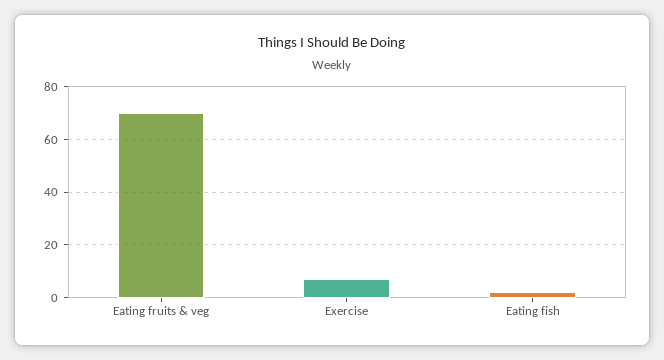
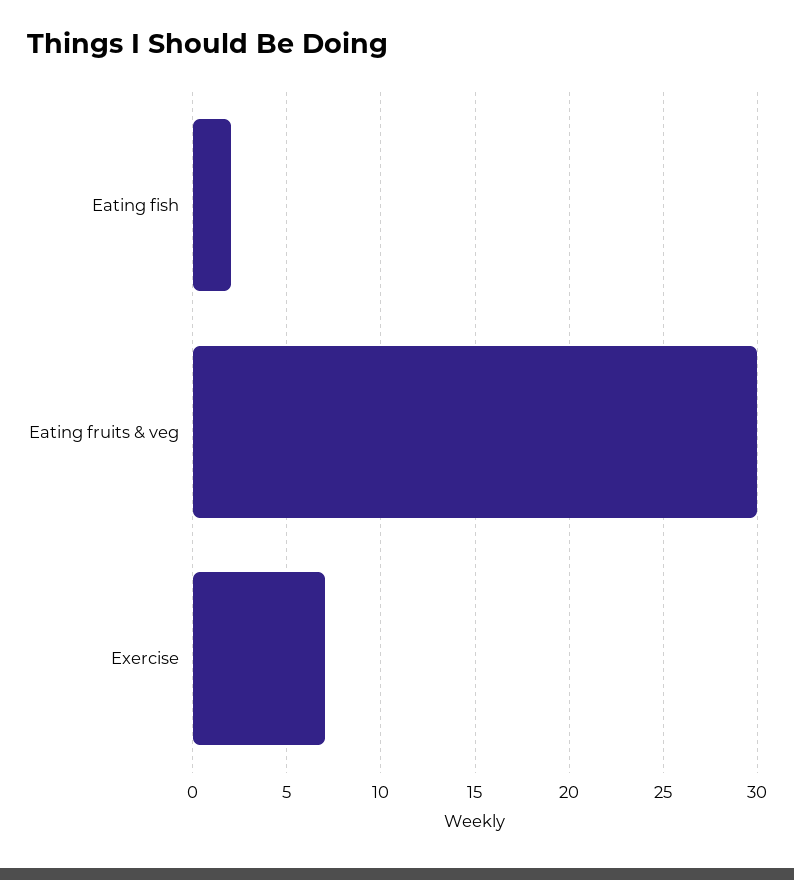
  {
-   "Eating fruits & veg": 70,
+   "Eating fruits & veg": 30,
    "Exercise": 7,
    "Eating fish": 2
  }

